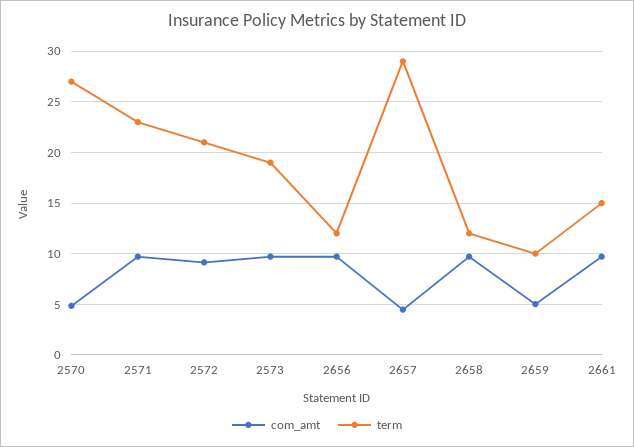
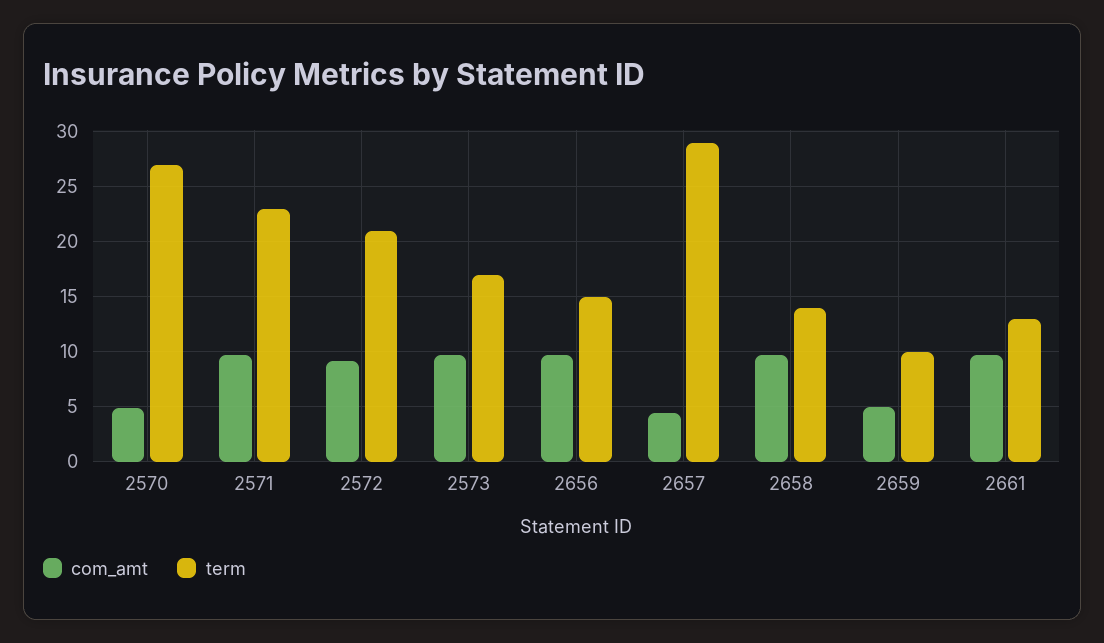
  {
    "com_amt": {
      "2570": 5,
      "2571": 10,
      "2572": 9,
      "2573": 10,
      "2656": 10,
      "2657": 4,
      "2658": 10,
      "2659": 5,
      "2661": 10
    },
    "term": {
      "2570": 27,
      "2571": 23,
      "2572": 21,
-     "2573": 19,
+     "2573": 17,
-     "2656": 12,
+     "2656": 15,
      "2657": 29,
-     "2658": 12,
+     "2658": 14,
      "2659": 10,
-     "2661": 15
+     "2661": 13
    }
  }

